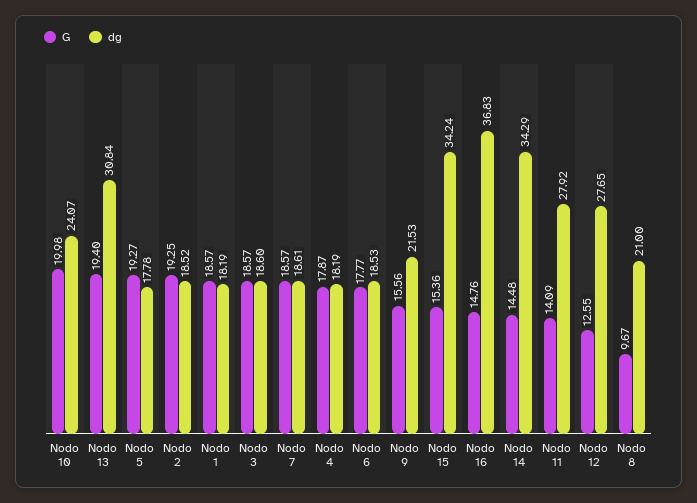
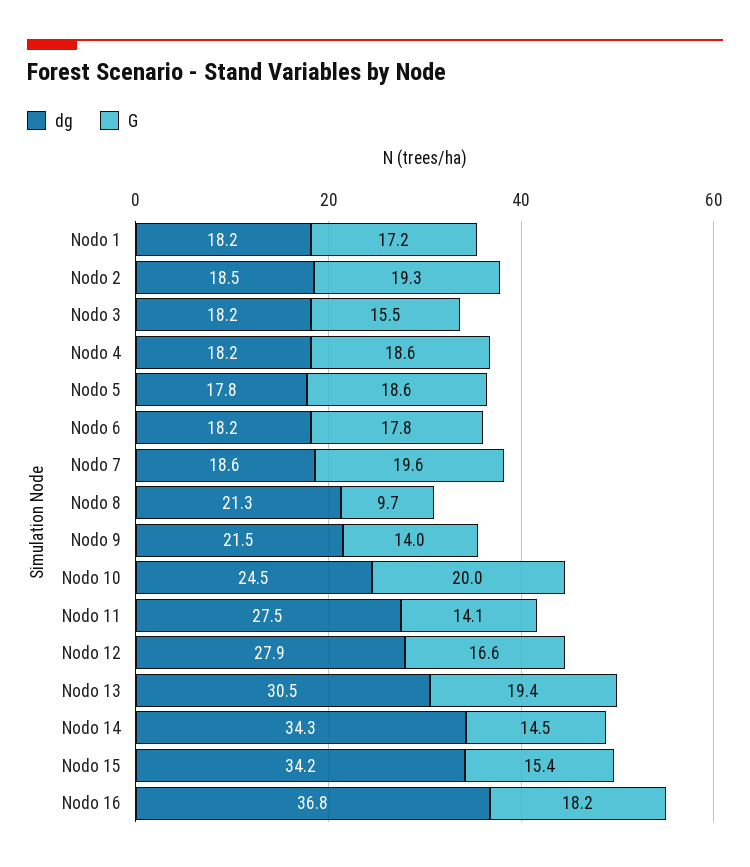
  {
    "G": {
      "Nodo 10": 19.98,
      "Nodo 13": 19.4,
-     "Nodo 5": 19.27,
+     "Nodo 5": 18.6,
      "Nodo 2": 19.25,
-     "Nodo 1": 18.57,
+     "Nodo 1": 17.2,
-     "Nodo 3": 18.57,
+     "Nodo 3": 15.5,
-     "Nodo 7": 18.57,
+     "Nodo 7": 19.6,
-     "Nodo 4": 17.87,
+     "Nodo 4": 18.6,
      "Nodo 6": 17.77,
-     "Nodo 9": 15.56,
+     "Nodo 9": 14,
      "Nodo 15": 15.36,
-     "Nodo 16": 14.76,
+     "Nodo 16": 18.2,
      "Nodo 14": 14.48,
      "Nodo 11": 14.09,
-     "Nodo 12": 12.55,
+     "Nodo 12": 16.6,
      "Nodo 8": 9.67
    },
    "dg": {
-     "Nodo 10": 24.07,
+     "Nodo 10": 24.5,
-     "Nodo 13": 30.84,
+     "Nodo 13": 30.5,
      "Nodo 5": 17.78,
      "Nodo 2": 18.52,
      "Nodo 1": 18.19,
-     "Nodo 3": 18.6,
+     "Nodo 3": 18.2,
      "Nodo 7": 18.61,
      "Nodo 4": 18.19,
-     "Nodo 6": 18.53,
+     "Nodo 6": 18.2,
      "Nodo 9": 21.53,
      "Nodo 15": 34.24,
      "Nodo 16": 36.83,
      "Nodo 14": 34.29,
-     "Nodo 11": 27.92,
+     "Nodo 11": 27.5,
-     "Nodo 12": 27.65,
+     "Nodo 12": 27.9,
-     "Nodo 8": 21
+     "Nodo 8": 21.3
    }
  }

